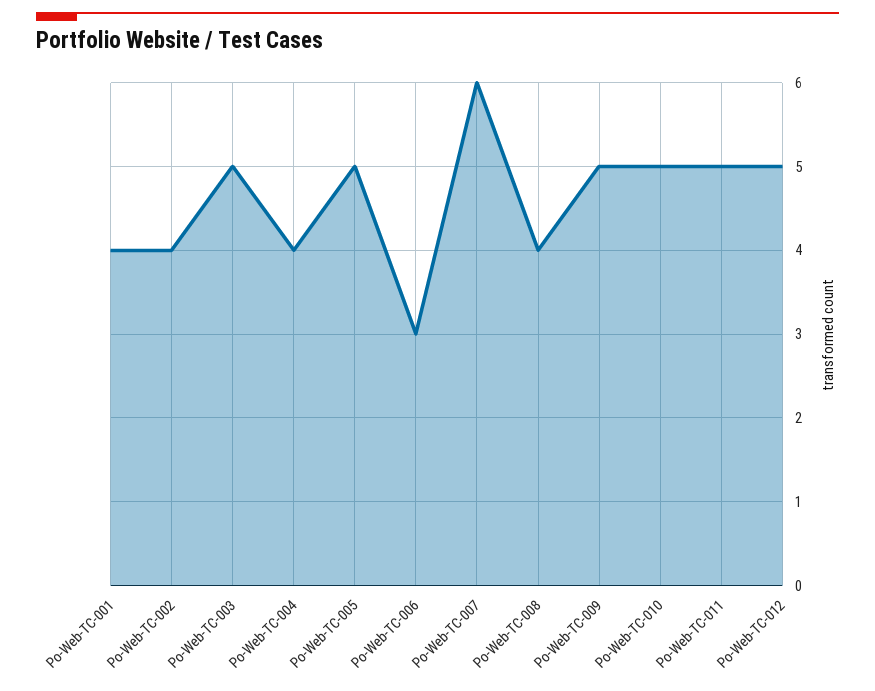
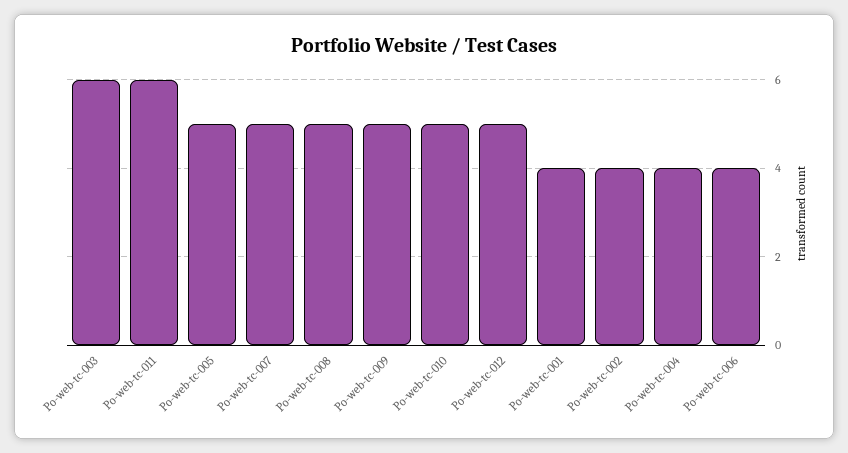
  {
    "Po-Web-TC-001": 4,
    "Po-Web-TC-002": 4,
-   "Po-Web-TC-003": 5,
+   "Po-Web-TC-003": 6,
    "Po-Web-TC-004": 4,
    "Po-Web-TC-005": 5,
-   "Po-Web-TC-006": 3,
+   "Po-Web-TC-006": 4,
-   "Po-Web-TC-007": 6,
+   "Po-Web-TC-007": 5,
-   "Po-Web-TC-008": 4,
+   "Po-Web-TC-008": 5,
    "Po-Web-TC-009": 5,
    "Po-Web-TC-010": 5,
-   "Po-Web-TC-011": 5,
+   "Po-Web-TC-011": 6,
    "Po-Web-TC-012": 5
  }

